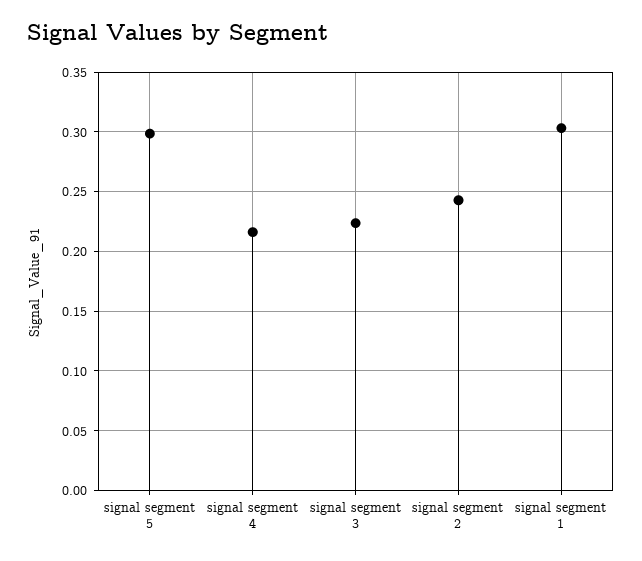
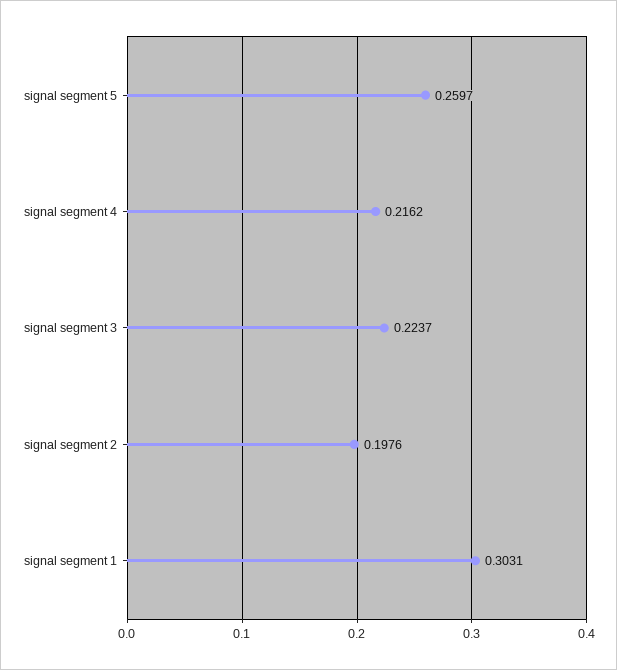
  {
-   "signal segment 5": 0.3,
+   "signal segment 5": 0.2597,
    "signal segment 4": 0.2162,
    "signal segment 3": 0.2237,
-   "signal segment 2": 0.24,
+   "signal segment 2": 0.1976,
    "signal segment 1": 0.3031
  }

